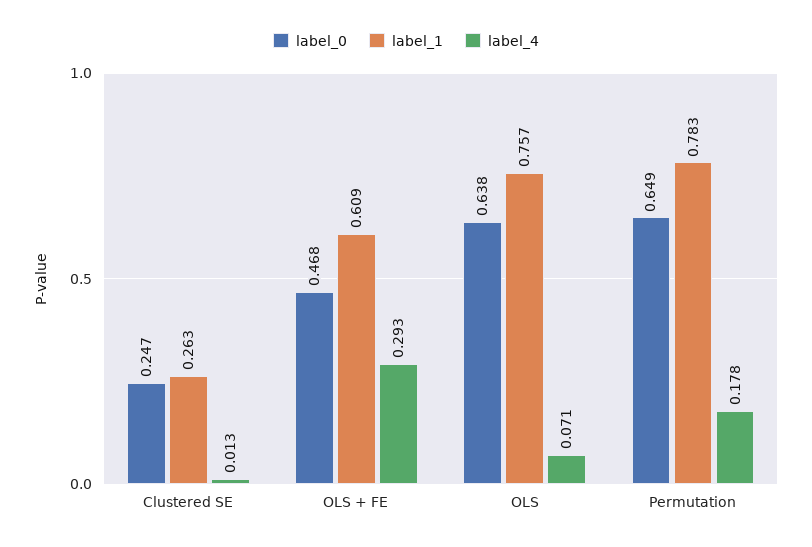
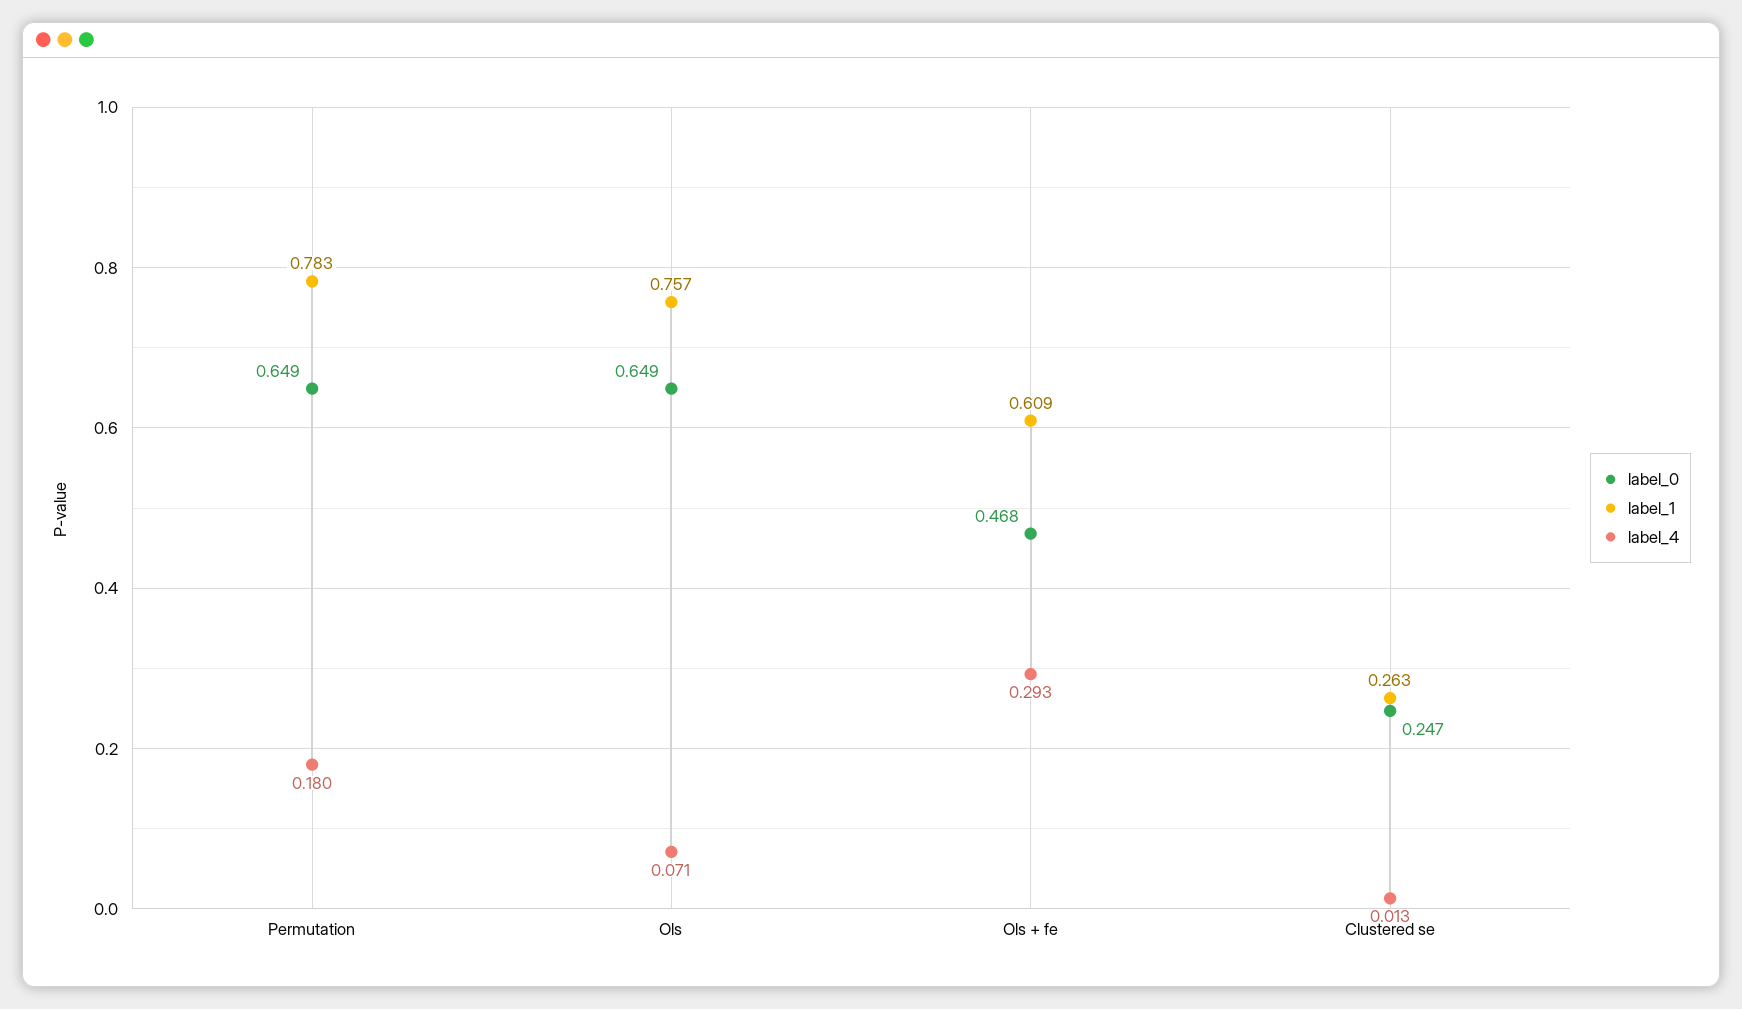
  {
    "label_0": {
      "Clustered SE": 0.247,
      "OLS + FE": 0.468,
-     "OLS": 0.638,
+     "OLS": 0.649,
      "Permutation": 0.649
    },
    "label_1": {
      "Clustered SE": 0.263,
      "OLS + FE": 0.609,
      "OLS": 0.757,
      "Permutation": 0.783
    },
    "label_4": {
      "Clustered SE": 0.013,
      "OLS + FE": 0.293,
      "OLS": 0.071,
-     "Permutation": 0.178
+     "Permutation": 0.18
    }
  }

